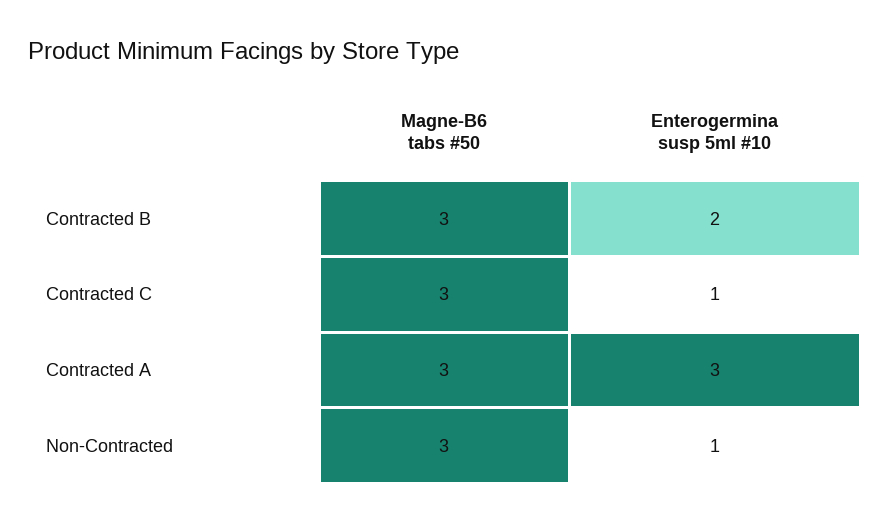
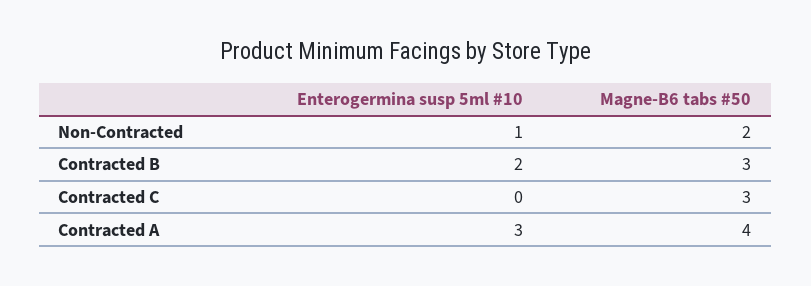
  {
    "Magne-B6 tabs #50": {
      "Contracted B": 3,
      "Contracted C": 3,
-     "Contracted A": 3,
+     "Contracted A": 4,
-     "Non-Contracted": 3
+     "Non-Contracted": 2
    },
    "Enterogermina susp 5ml #10": {
      "Contracted B": 2,
-     "Contracted C": 1,
+     "Contracted C": 0,
      "Contracted A": 3,
      "Non-Contracted": 1
    }
  }

